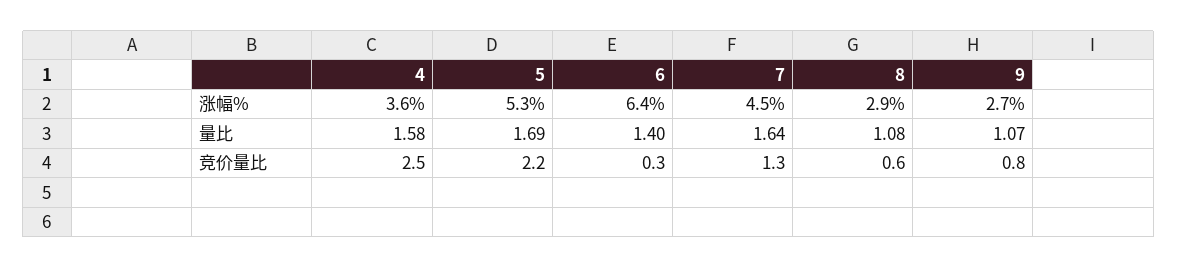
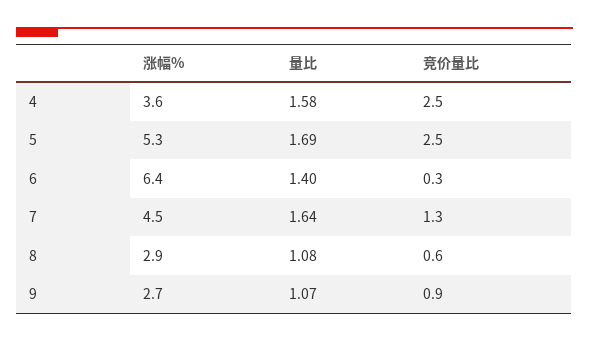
  {
    "4": {
      "涨幅%": 3.6,
      "量比": 1.58,
      "竞价量比": 2.5
    },
    "5": {
      "涨幅%": 5.3,
      "量比": 1.69,
-     "竞价量比": 2.2
+     "竞价量比": 2.5
    },
    "6": {
      "涨幅%": 6.4,
      "量比": 1.4,
      "竞价量比": 0.3
    },
    "7": {
      "涨幅%": 4.5,
      "量比": 1.64,
      "竞价量比": 1.3
    },
    "8": {
      "涨幅%": 2.9,
      "量比": 1.08,
      "竞价量比": 0.6
    },
    "9": {
      "涨幅%": 2.7,
      "量比": 1.07,
-     "竞价量比": 0.8
+     "竞价量比": 0.9
    }
  }

